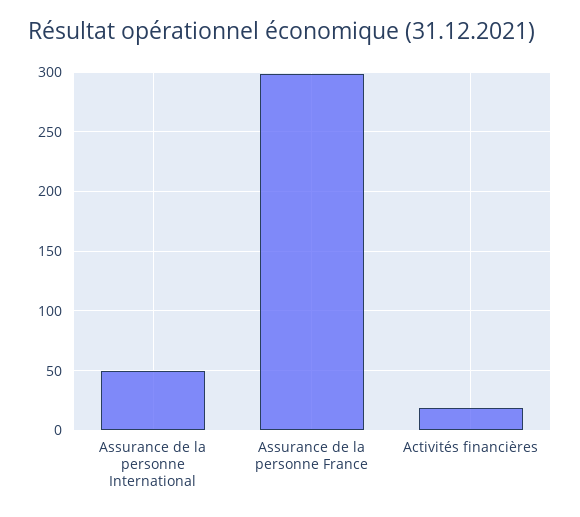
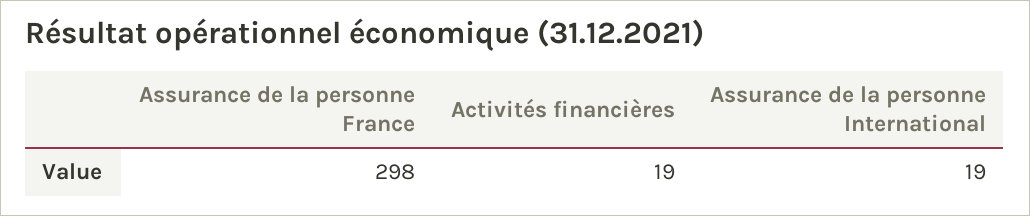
  {
-   "Assurance de la personne International": 50,
+   "Assurance de la personne International": 19,
    "Assurance de la personne France": 298,
    "Activités financières": 19
  }

